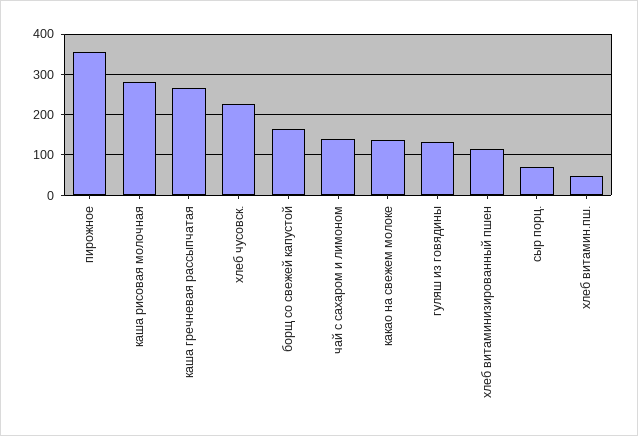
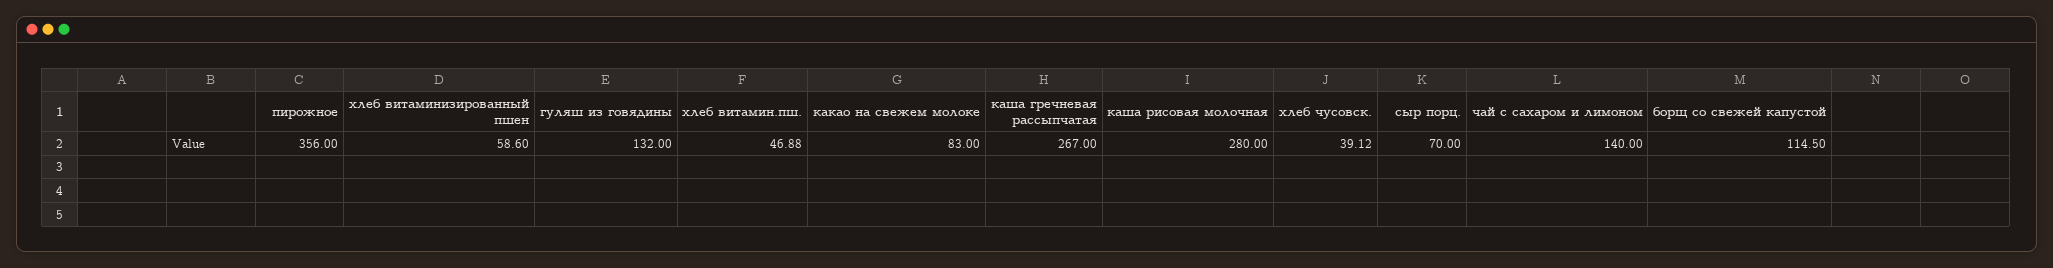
  {
    "пирожное": 356,
    "каша рисовая молочная": 280,
    "каша гречневая рассыпчатая": 267,
-   "хлеб чусовск.": 220,
+   "хлеб чусовск.": 39.12,
-   "борщ со свежей капустой": 160,
+   "борщ со свежей капустой": 114.5,
    "чай с сахаром и лимоном": 140,
-   "какао на свежем молоке": 140,
+   "какао на свежем молоке": 83,
    "гуляш из говядины": 132,
-   "хлеб витаминизированный пшен": 120,
+   "хлеб витаминизированный пшен": 58.6,
    "сыр порц.": 70,
    "хлеб витамин.пш.": 46.88
  }

